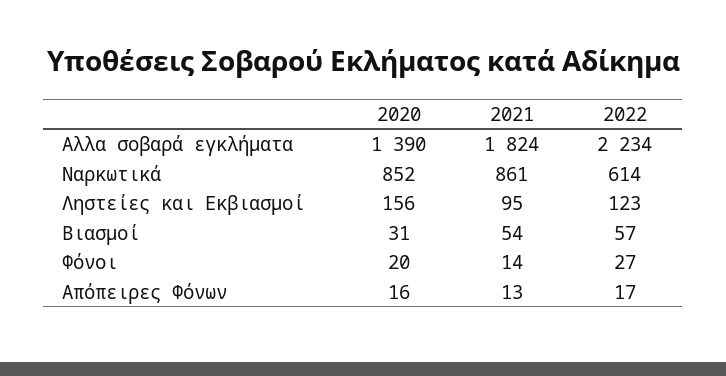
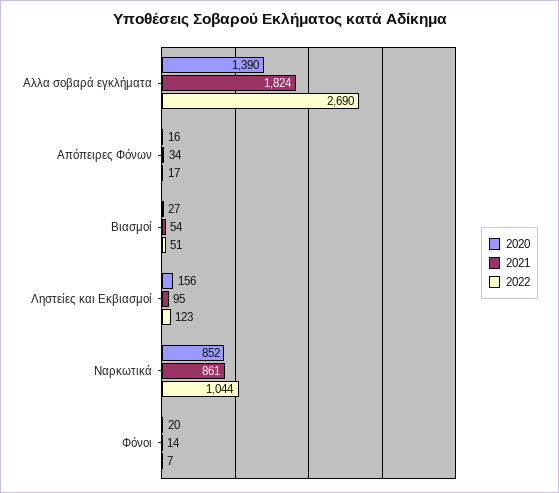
  {
    "2020": {
      "Αλλα σοβαρά εγκλήματα": 1390,
      "Ναρκωτικά": 852,
      "Ληστείες και Εκβιασμοί": 156,
-     "Βιασμοί": 31,
+     "Βιασμοί": 27,
      "Φόνοι": 20,
      "Απόπειρες Φόνων": 16
    },
    "2021": {
      "Αλλα σοβαρά εγκλήματα": 1824,
      "Ναρκωτικά": 861,
      "Ληστείες και Εκβιασμοί": 95,
      "Βιασμοί": 54,
      "Φόνοι": 14,
-     "Απόπειρες Φόνων": 13
+     "Απόπειρες Φόνων": 34
    },
    "2022": {
-     "Αλλα σοβαρά εγκλήματα": 2234,
+     "Αλλα σοβαρά εγκλήματα": 2690,
-     "Ναρκωτικά": 614,
+     "Ναρκωτικά": 1044,
      "Ληστείες και Εκβιασμοί": 123,
-     "Βιασμοί": 57,
+     "Βιασμοί": 51,
-     "Φόνοι": 27,
+     "Φόνοι": 7,
      "Απόπειρες Φόνων": 17
    }
  }

